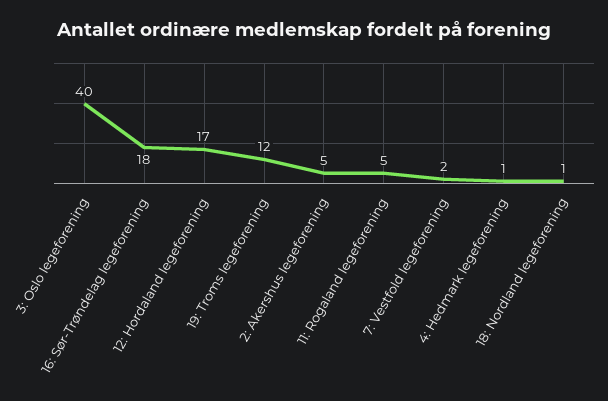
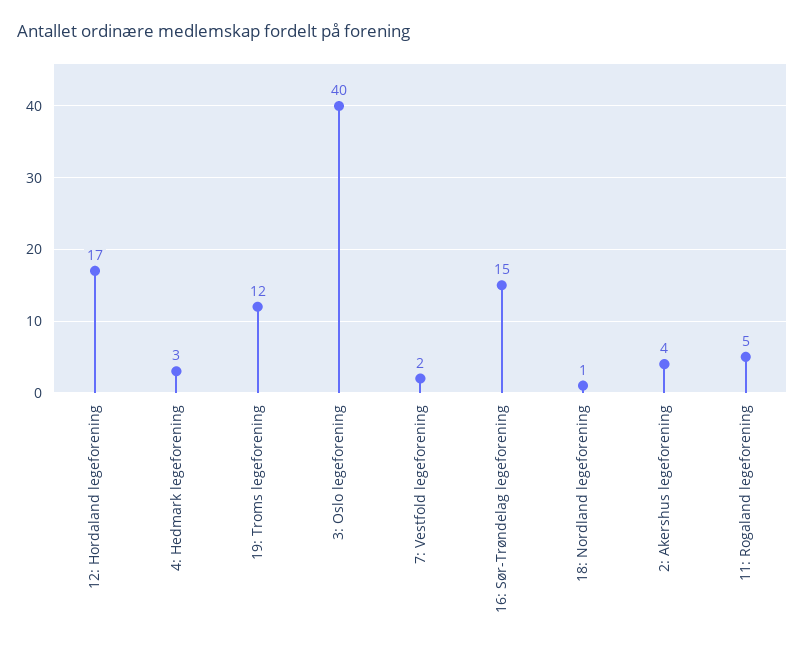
  {
    "3: Oslo legeforening": 40,
-   "16: Sør-Trøndelag legeforening": 18,
+   "16: Sør-Trøndelag legeforening": 15,
    "12: Hordaland legeforening": 17,
    "19: Troms legeforening": 12,
-   "2: Akershus legeforening": 5,
+   "2: Akershus legeforening": 4,
    "11: Rogaland legeforening": 5,
    "7: Vestfold legeforening": 2,
-   "4: Hedmark legeforening": 1,
+   "4: Hedmark legeforening": 3,
    "18: Nordland legeforening": 1
  }

